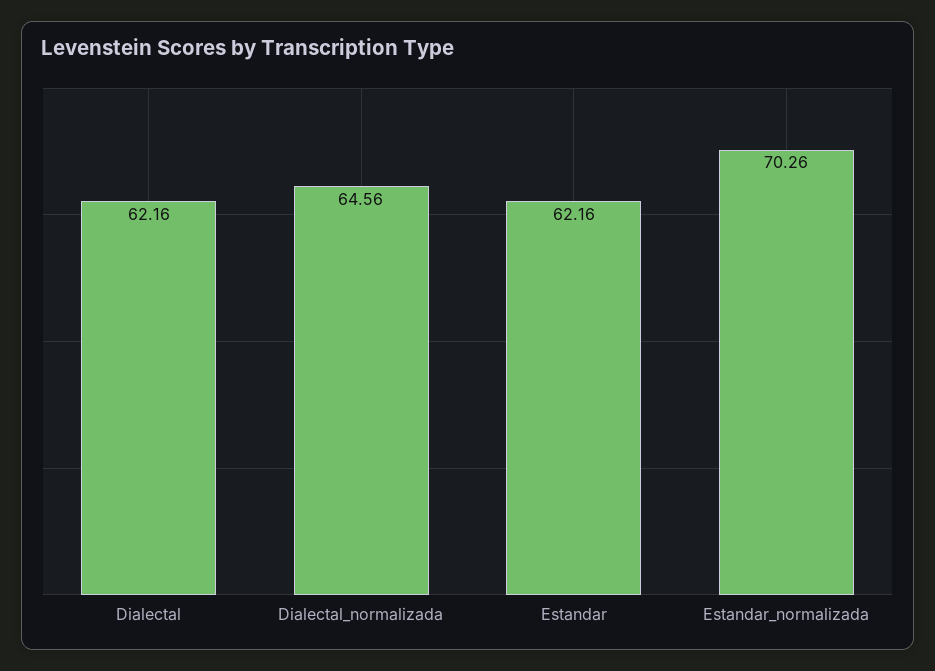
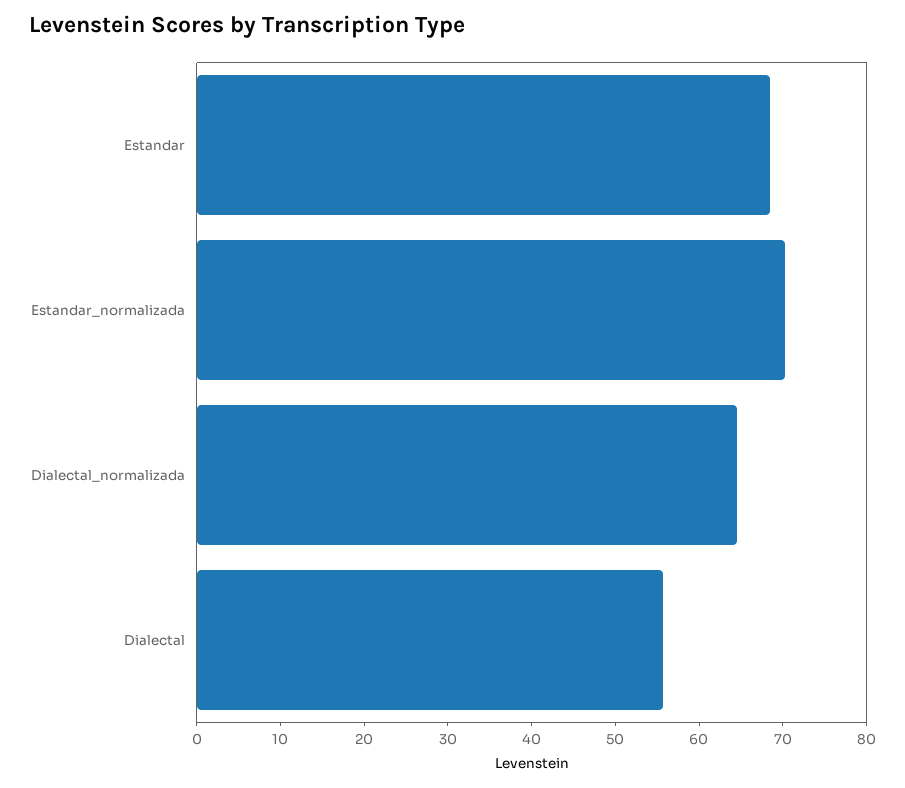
  {
-   "Dialectal": 62.16,
+   "Dialectal": 56,
    "Dialectal_normalizada": 64.56,
-   "Estandar": 62.16,
+   "Estandar": 68,
    "Estandar_normalizada": 70.26
  }

